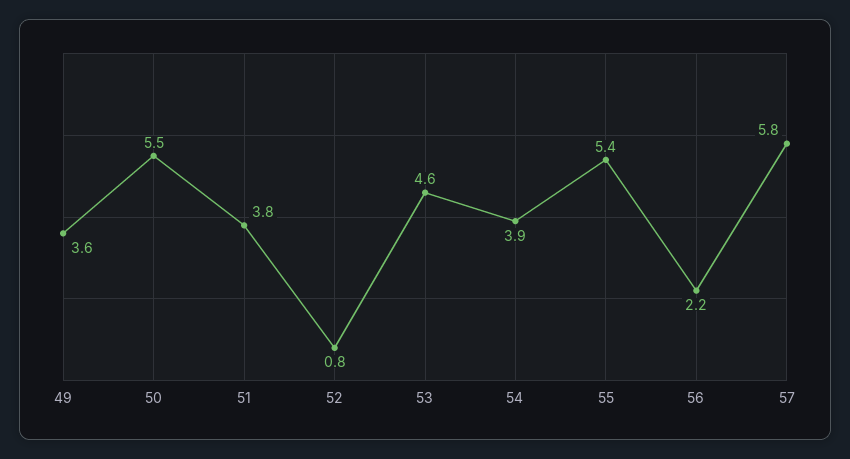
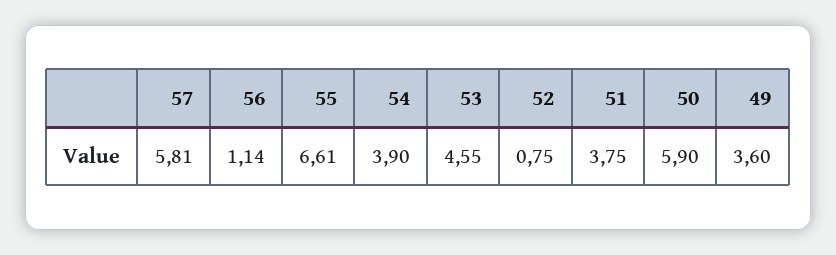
  {
    "49": 3.6,
-   "50": 5.5,
+   "50": 5.9,
    "51": 3.75,
    "52": 0.75,
    "53": 4.55,
    "54": 3.9,
-   "55": 5.4,
+   "55": 6.61,
-   "56": 2.2,
+   "56": 1.14,
    "57": 5.81
  }

